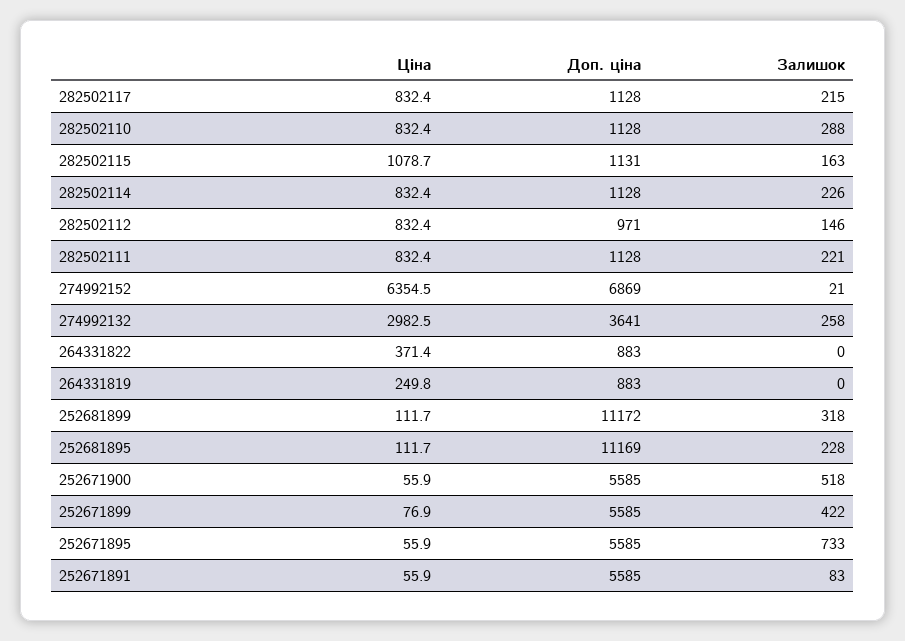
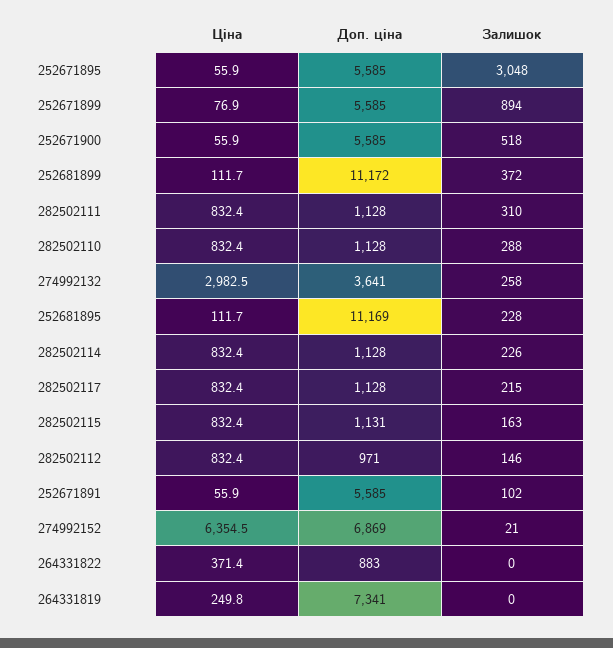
  {
    "Ціна": {
      "282502117": 832.4,
      "282502110": 832.4,
-     "282502115": 1078.7,
+     "282502115": 832.4,
      "282502114": 832.4,
      "282502112": 832.4,
      "282502111": 832.4,
      "274992152": 6354.5,
      "274992132": 2982.5,
      "264331822": 371.4,
      "264331819": 249.8,
      "252681899": 111.7,
      "252681895": 111.7,
      "252671900": 55.9,
      "252671899": 76.9,
      "252671895": 55.9,
      "252671891": 55.9
    },
    "Доп. ціна": {
      "282502117": 1128,
      "282502110": 1128,
      "282502115": 1131,
      "282502114": 1128,
      "282502112": 971,
      "282502111": 1128,
      "274992152": 6869,
      "274992132": 3641,
      "264331822": 883,
-     "264331819": 883,
+     "264331819": 7341,
      "252681899": 11172,
      "252681895": 11169,
      "252671900": 5585,
      "252671899": 5585,
      "252671895": 5585,
      "252671891": 5585
    },
    "Залишок": {
      "282502117": 215,
      "282502110": 288,
      "282502115": 163,
      "282502114": 226,
      "282502112": 146,
-     "282502111": 221,
+     "282502111": 310,
      "274992152": 21,
      "274992132": 258,
      "264331822": 0,
      "264331819": 0,
-     "252681899": 318,
+     "252681899": 372,
      "252681895": 228,
      "252671900": 518,
-     "252671899": 422,
+     "252671899": 894,
-     "252671895": 733,
+     "252671895": 3048,
-     "252671891": 83
+     "252671891": 102
    }
  }

